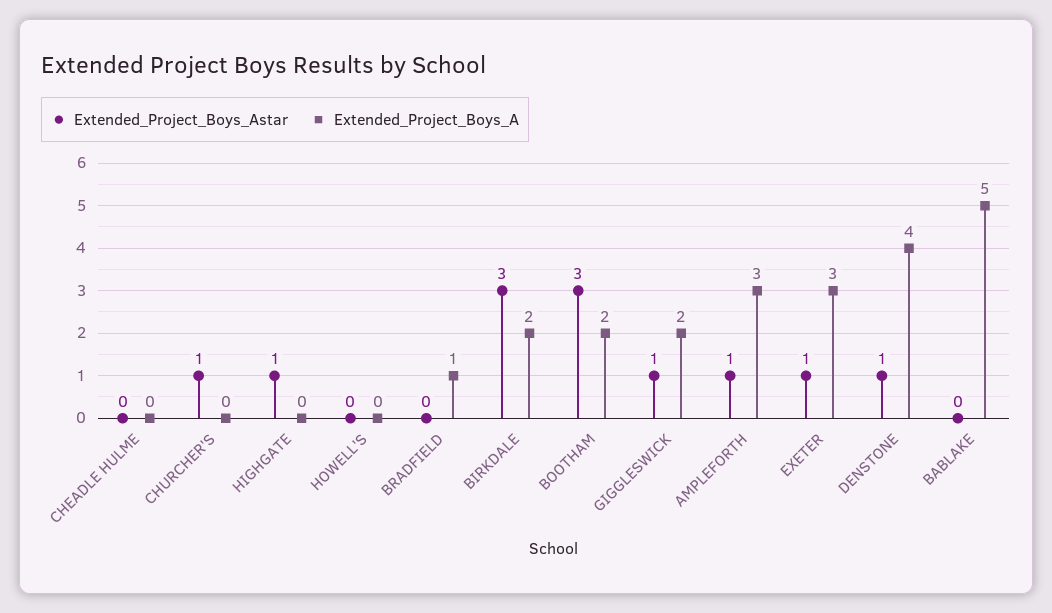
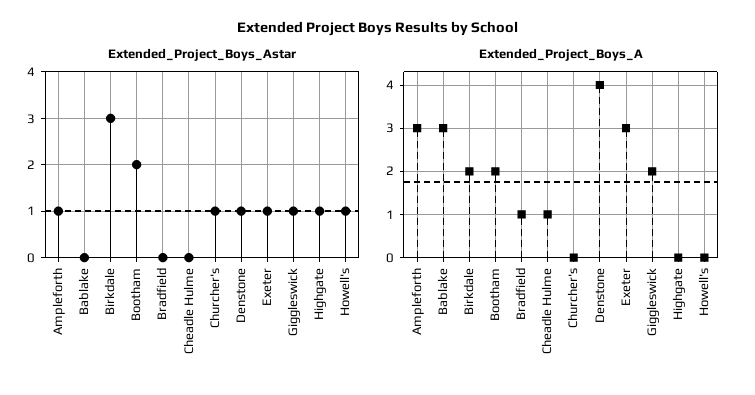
  {
    "Extended_Project_Boys_Astar": {
      "CHEADLE HULME": 0,
      "CHURCHER'S": 1,
      "HIGHGATE": 1,
-     "HOWELL'S": 0,
+     "HOWELL'S": 1,
      "BRADFIELD": 0,
      "BIRKDALE": 3,
-     "BOOTHAM": 3,
+     "BOOTHAM": 2,
      "GIGGLESWICK": 1,
      "AMPLEFORTH": 1,
      "EXETER": 1,
      "DENSTONE": 1,
      "BABLAKE": 0
    },
    "Extended_Project_Boys_A": {
-     "CHEADLE HULME": 0,
+     "CHEADLE HULME": 1,
      "CHURCHER'S": 0,
      "HIGHGATE": 0,
      "HOWELL'S": 0,
      "BRADFIELD": 1,
      "BIRKDALE": 2,
      "BOOTHAM": 2,
      "GIGGLESWICK": 2,
      "AMPLEFORTH": 3,
      "EXETER": 3,
      "DENSTONE": 4,
-     "BABLAKE": 5
+     "BABLAKE": 3
    }
  }

